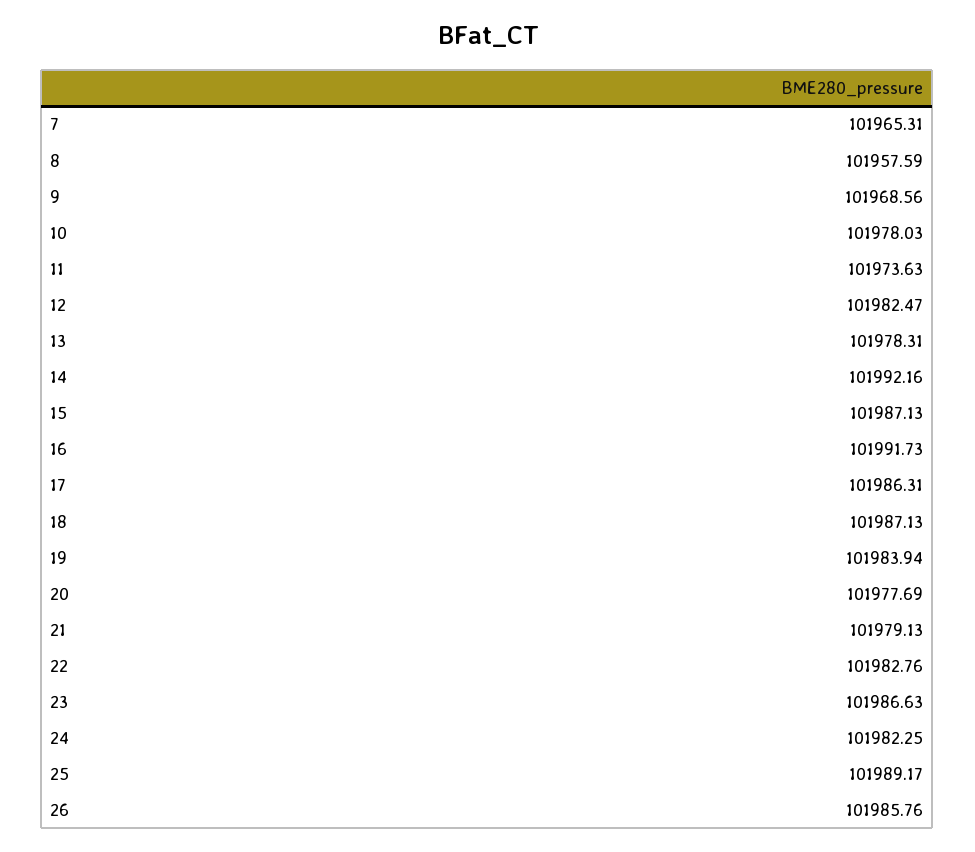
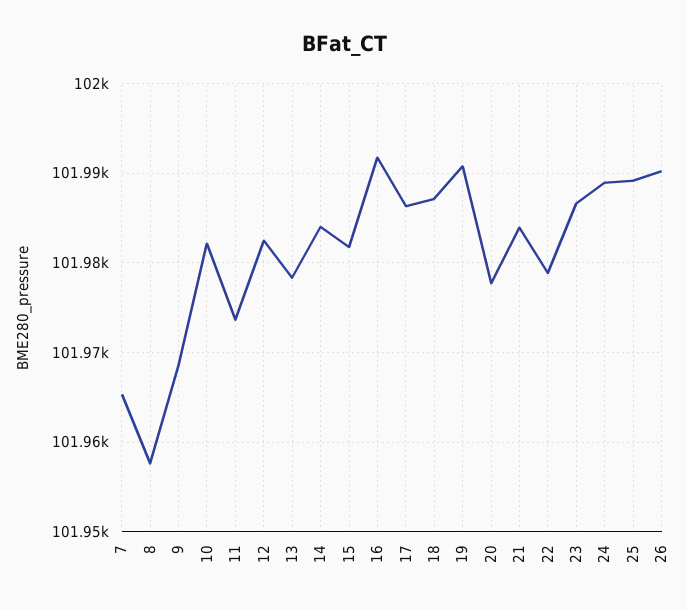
  {
    "7": 101965.31,
    "8": 101957.59,
    "9": 101968.56,
-   "10": 101978.03,
+   "10": 101982,
    "11": 101973.63,
    "12": 101982.47,
    "13": 101978.31,
-   "14": 101992.16,
+   "14": 101984,
-   "15": 101987.13,
+   "15": 101982,
    "16": 101991.73,
    "17": 101986.31,
    "18": 101987.13,
-   "19": 101983.94,
+   "19": 101991,
    "20": 101977.69,
-   "21": 101979.13,
+   "21": 101984,
-   "22": 101982.76,
+   "22": 101979,
    "23": 101986.63,
-   "24": 101982.25,
+   "24": 101989,
    "25": 101989.17,
-   "26": 101985.76
+   "26": 101990
  }

